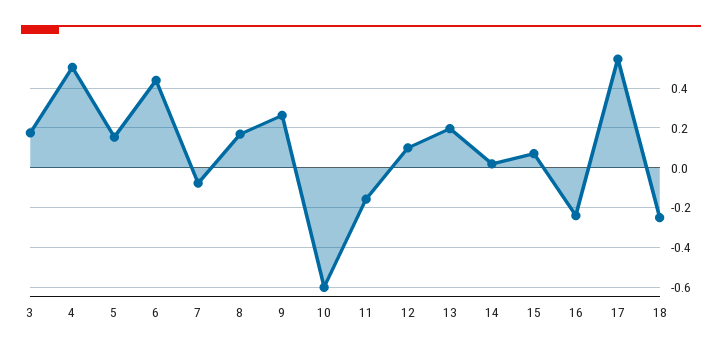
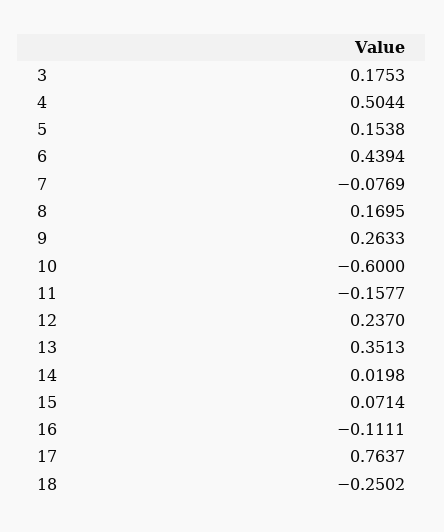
  {
    "3": 0.1753,
    "4": 0.5044,
    "5": 0.1538,
    "6": 0.4394,
    "7": -0.0769,
    "8": 0.1695,
    "9": 0.2633,
    "10": -0.6,
    "11": -0.1577,
-   "12": 0.1,
+   "12": 0.237,
-   "13": 0.2,
+   "13": 0.3513,
    "14": 0.0198,
    "15": 0.0714,
-   "16": -0.25,
+   "16": -0.1111,
-   "17": 0.55,
+   "17": 0.7637,
    "18": -0.2502
  }

